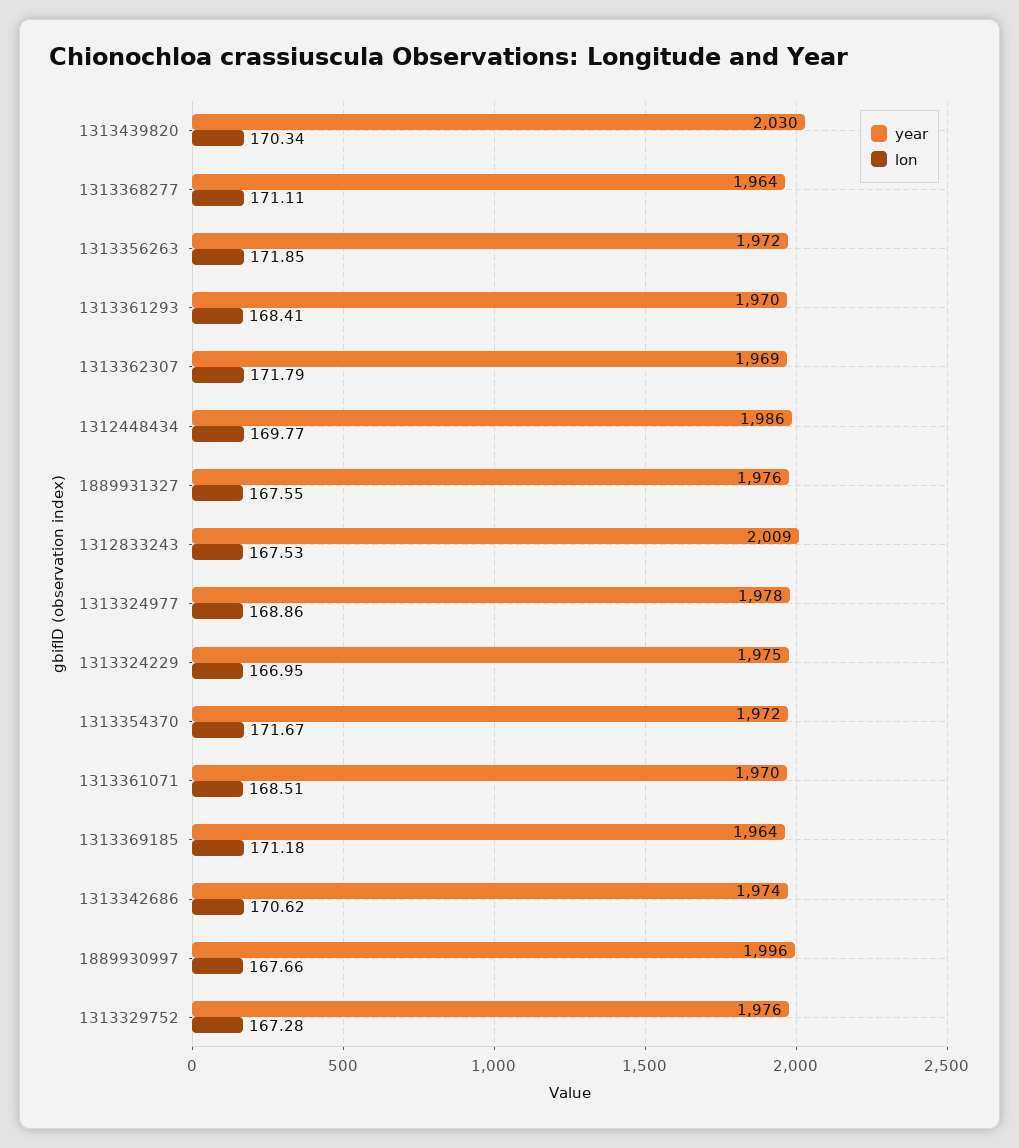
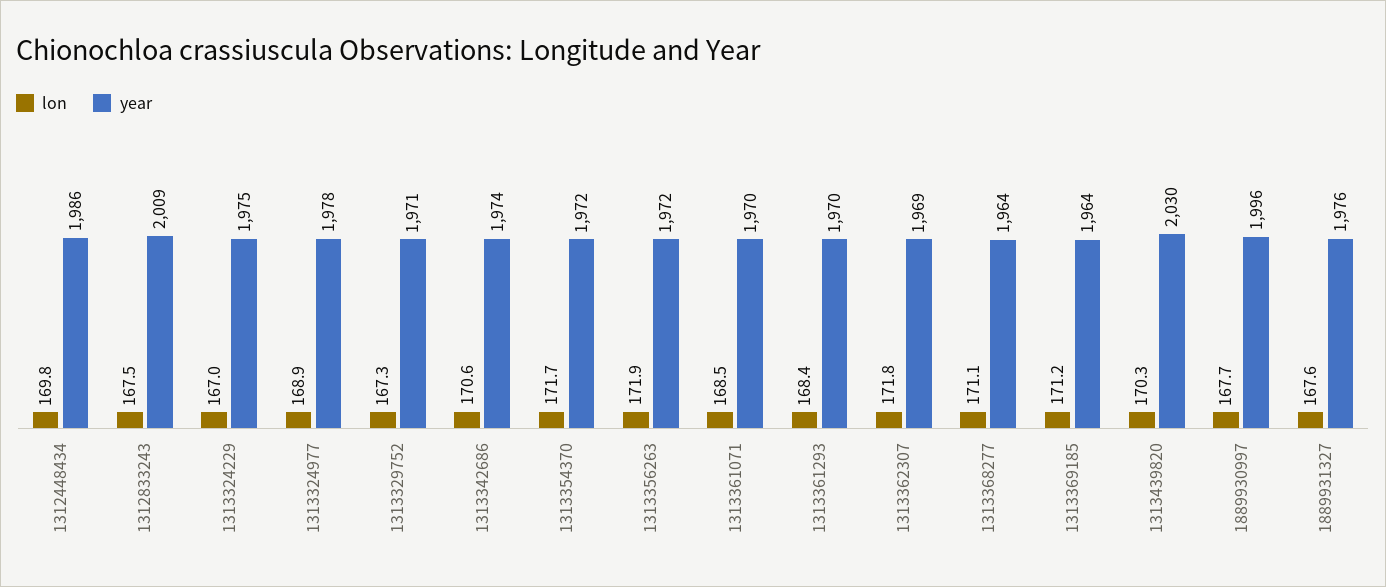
  {
    "year": {
      "1313439820": 2030,
      "1313368277": 1964,
      "1313356263": 1972,
      "1313361293": 1970,
      "1313362307": 1969,
      "1312448434": 1986,
      "1889931327": 1976,
      "1312833243": 2009,
      "1313324977": 1978,
      "1313324229": 1975,
      "1313354370": 1972,
      "1313361071": 1970,
      "1313369185": 1964,
      "1313342686": 1974,
      "1889930997": 1996,
-     "1313329752": 1976
+     "1313329752": 1971
    },
    "lon": {
      "1313439820": 170.34,
      "1313368277": 171.11,
      "1313356263": 171.85,
      "1313361293": 168.41,
      "1313362307": 171.79,
      "1312448434": 169.77,
      "1889931327": 167.55,
      "1312833243": 167.53,
      "1313324977": 168.86,
      "1313324229": 166.95,
      "1313354370": 171.67,
      "1313361071": 168.51,
      "1313369185": 171.18,
      "1313342686": 170.62,
      "1889930997": 167.66,
      "1313329752": 167.28
    }
  }

